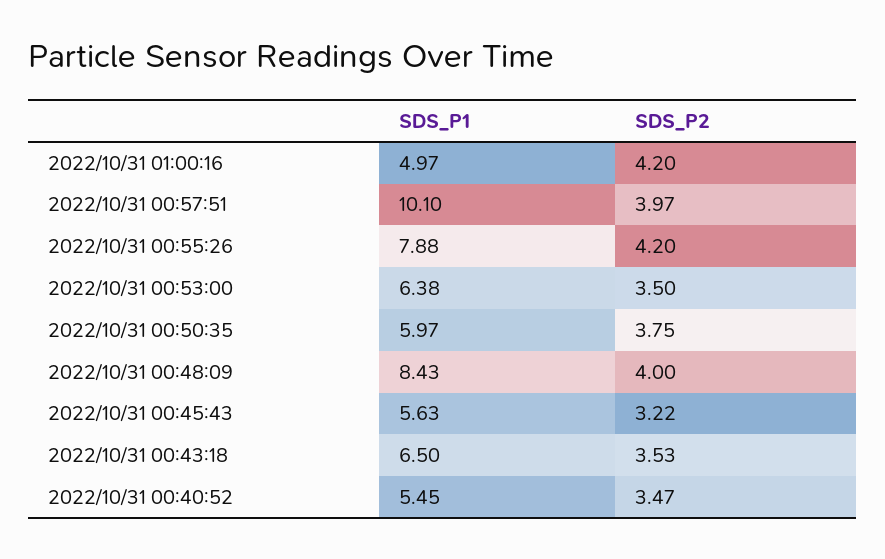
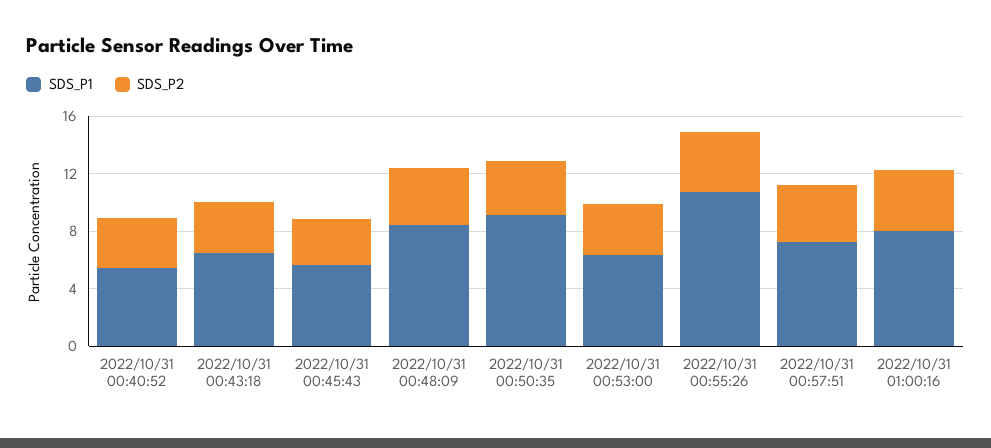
  {
    "SDS_P1": {
-     "2022/10/31 01:00:16": 4.97,
+     "2022/10/31 01:00:16": 8,
-     "2022/10/31 00:57:51": 10.1,
+     "2022/10/31 00:57:51": 7,
-     "2022/10/31 00:55:26": 7.88,
+     "2022/10/31 00:55:26": 11,
      "2022/10/31 00:53:00": 6.38,
-     "2022/10/31 00:50:35": 5.97,
+     "2022/10/31 00:50:35": 9,
      "2022/10/31 00:48:09": 8.43,
      "2022/10/31 00:45:43": 5.63,
      "2022/10/31 00:43:18": 6.5,
      "2022/10/31 00:40:52": 5.45
    },
    "SDS_P2": {
      "2022/10/31 01:00:16": 4.2,
      "2022/10/31 00:57:51": 3.97,
      "2022/10/31 00:55:26": 4.2,
      "2022/10/31 00:53:00": 3.5,
      "2022/10/31 00:50:35": 3.75,
      "2022/10/31 00:48:09": 4,
      "2022/10/31 00:45:43": 3.22,
      "2022/10/31 00:43:18": 3.53,
      "2022/10/31 00:40:52": 3.47
    }
  }

